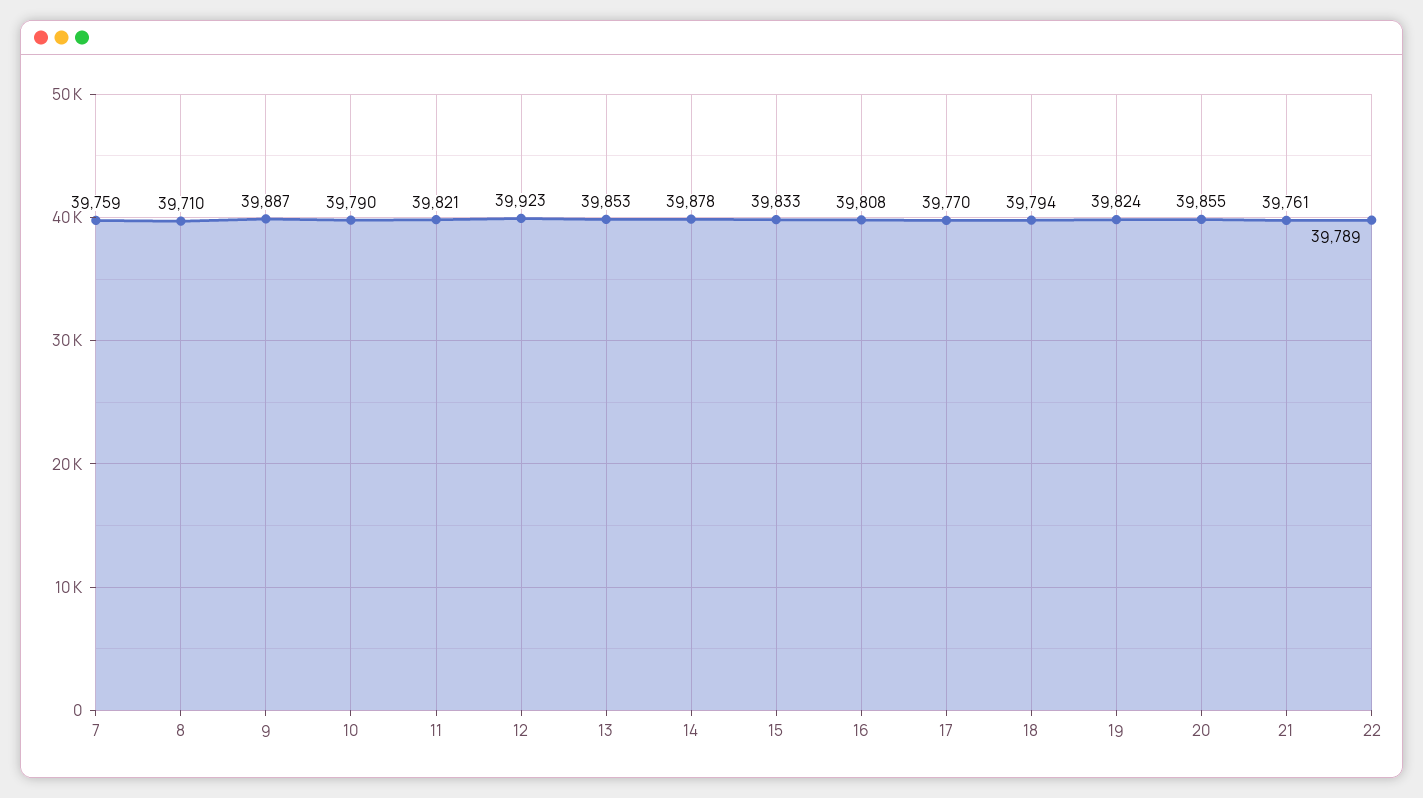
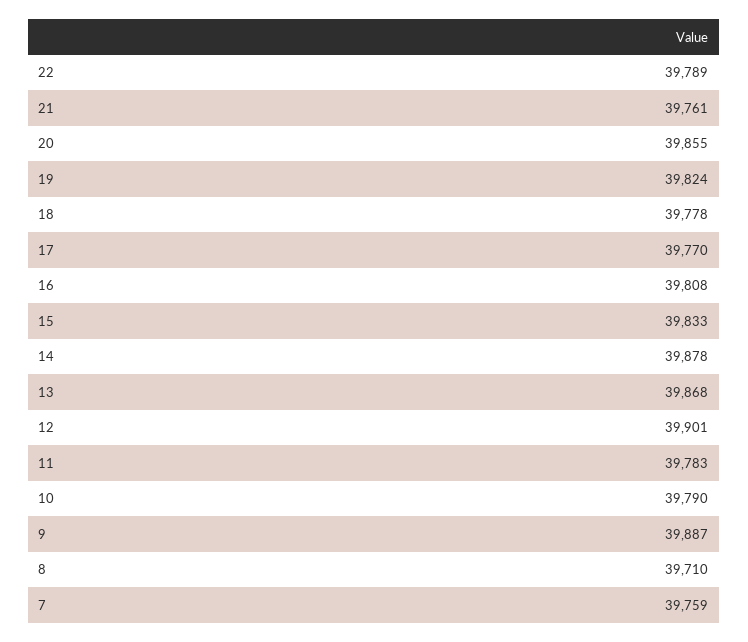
  {
    "7": 39759,
    "8": 39710,
    "9": 39887,
    "10": 39790,
-   "11": 39821,
+   "11": 39783,
-   "12": 39923,
+   "12": 39901,
-   "13": 39853,
+   "13": 39868,
    "14": 39878,
    "15": 39833,
    "16": 39808,
    "17": 39770,
-   "18": 39794,
+   "18": 39778,
    "19": 39824,
    "20": 39855,
    "21": 39761,
    "22": 39789
  }

